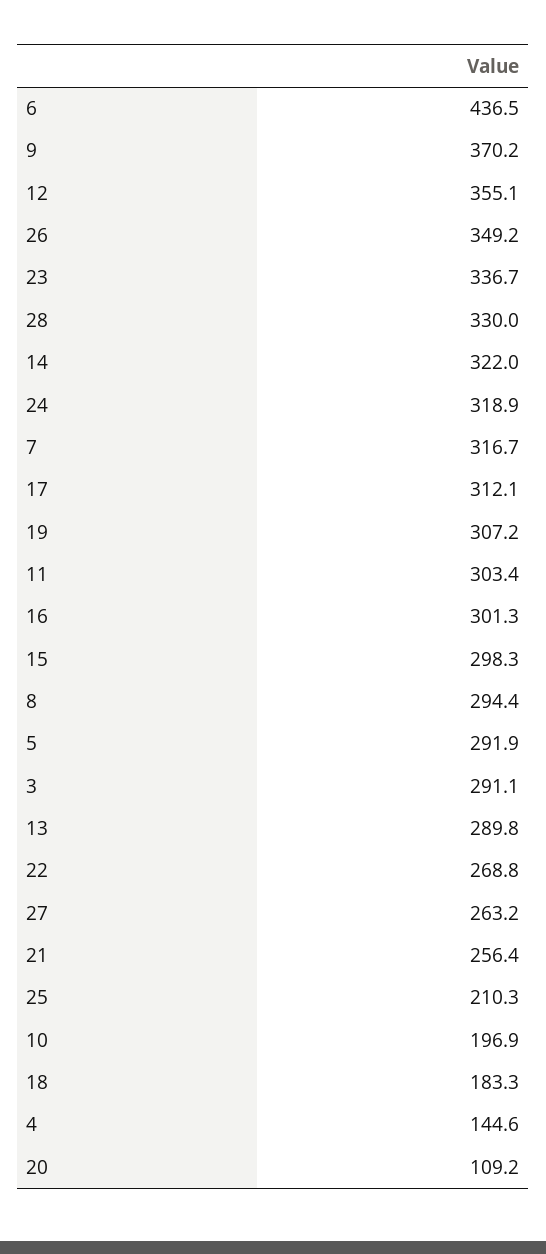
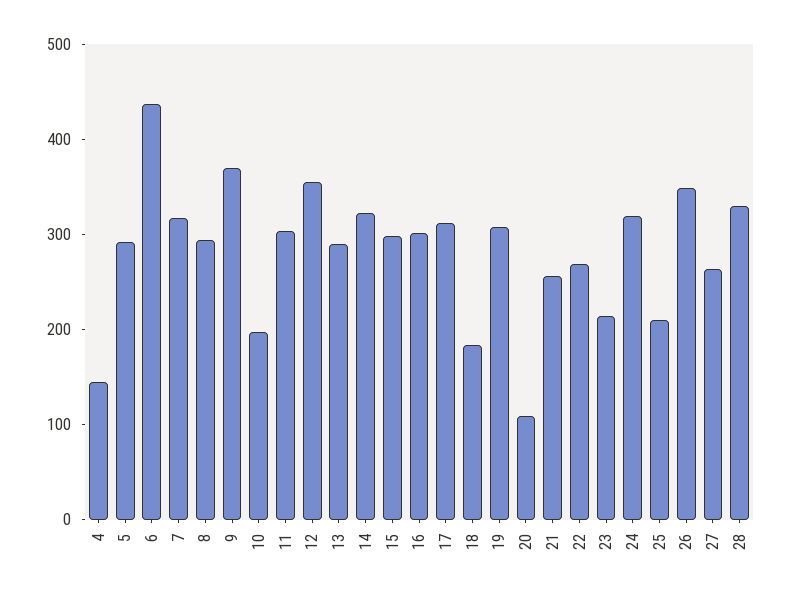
  {
    "6": 436.5,
    "9": 370.2,
    "12": 355.1,
    "26": 349.2,
-   "23": 336.7,
+   "23": 220,
    "28": 330,
    "14": 322,
    "24": 318.9,
    "7": 316.7,
    "17": 312.1,
    "19": 307.2,
    "11": 303.4,
    "16": 301.3,
    "15": 298.3,
    "8": 294.4,
    "5": 291.9,
-   "3": 291.1,
    "13": 289.8,
    "22": 268.8,
    "27": 263.2,
    "21": 256.4,
    "25": 210.3,
    "10": 196.9,
    "18": 183.3,
    "4": 144.6,
    "20": 109.2
  }

